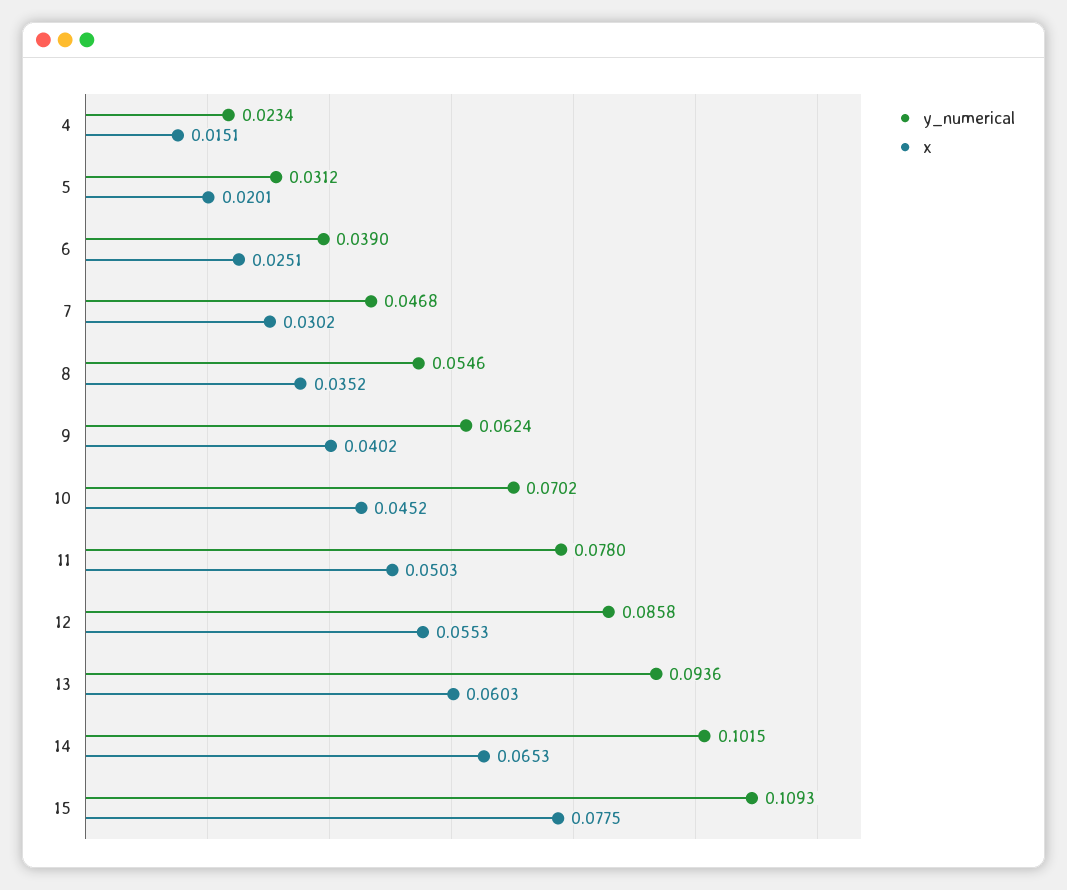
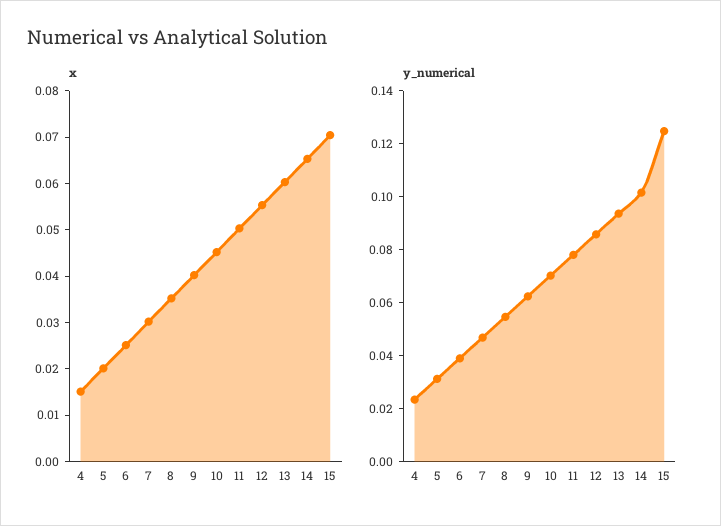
  {
    "y_numerical": {
      "4": 0.0234,
      "5": 0.0312,
      "6": 0.039,
      "7": 0.0468,
      "8": 0.0546,
      "9": 0.0624,
      "10": 0.0702,
      "11": 0.078,
      "12": 0.0858,
      "13": 0.0936,
      "14": 0.1015,
-     "15": 0.1093
+     "15": 0.125
    },
    "x": {
      "4": 0.0151,
      "5": 0.0201,
      "6": 0.0251,
      "7": 0.0302,
      "8": 0.0352,
      "9": 0.0402,
      "10": 0.0452,
      "11": 0.0503,
      "12": 0.0553,
      "13": 0.0603,
      "14": 0.0653,
-     "15": 0.0775
+     "15": 0.07
    }
  }

